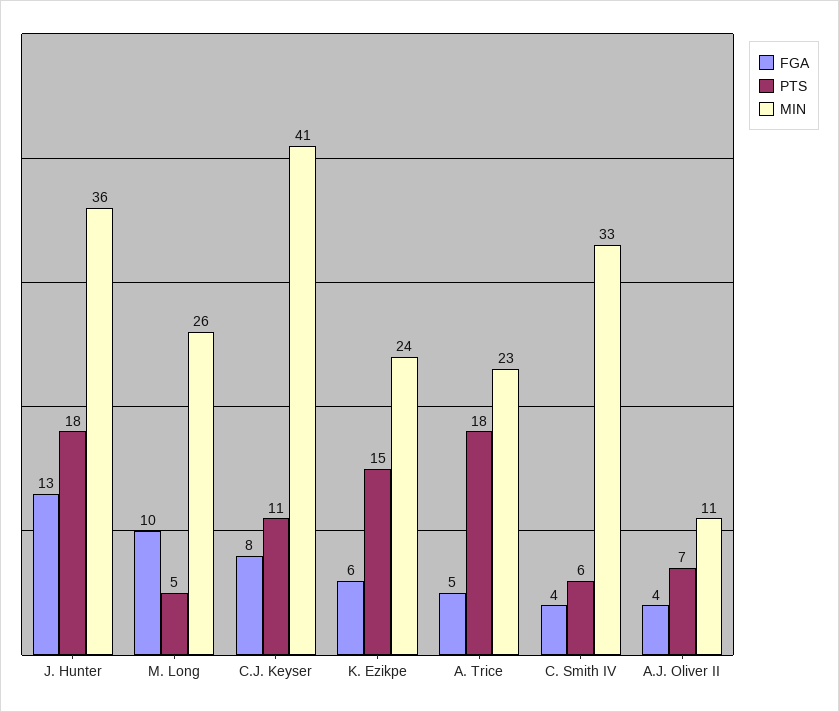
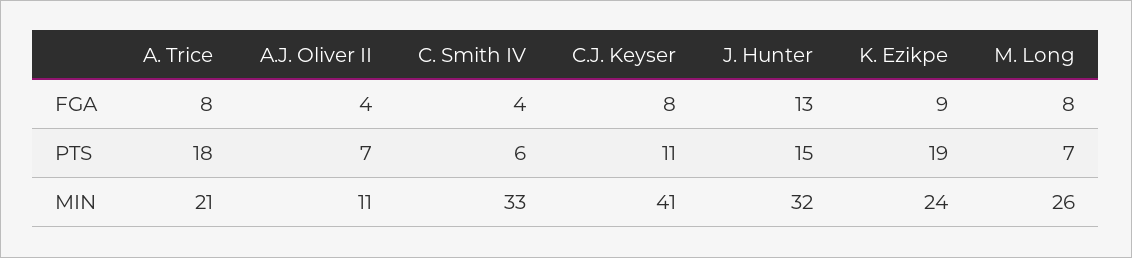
  {
    "FGA": {
      "J. Hunter": 13,
-     "M. Long": 10,
+     "M. Long": 8,
      "C.J. Keyser": 8,
-     "K. Ezikpe": 6,
+     "K. Ezikpe": 9,
-     "A. Trice": 5,
+     "A. Trice": 8,
      "C. Smith IV": 4,
      "A.J. Oliver II": 4
    },
    "PTS": {
-     "J. Hunter": 18,
+     "J. Hunter": 15,
-     "M. Long": 5,
+     "M. Long": 7,
      "C.J. Keyser": 11,
-     "K. Ezikpe": 15,
+     "K. Ezikpe": 19,
      "A. Trice": 18,
      "C. Smith IV": 6,
      "A.J. Oliver II": 7
    },
    "MIN": {
-     "J. Hunter": 36,
+     "J. Hunter": 32,
      "M. Long": 26,
      "C.J. Keyser": 41,
      "K. Ezikpe": 24,
-     "A. Trice": 23,
+     "A. Trice": 21,
      "C. Smith IV": 33,
      "A.J. Oliver II": 11
    }
  }

